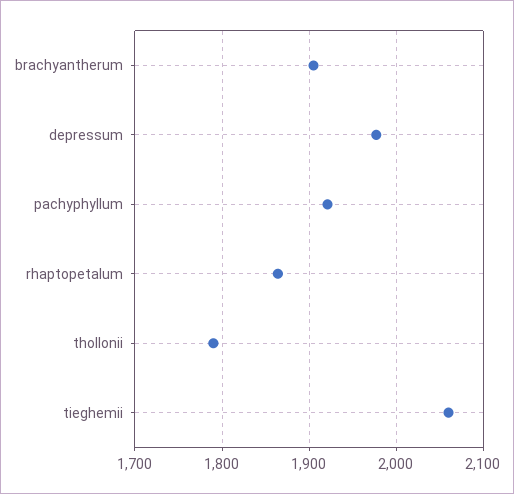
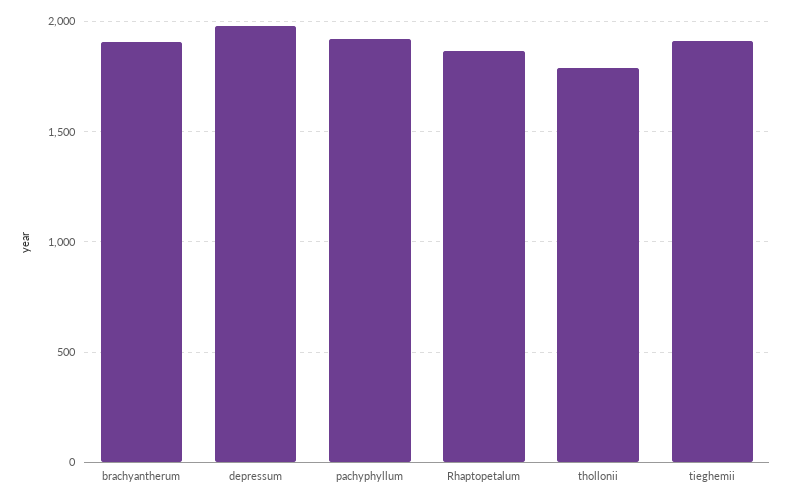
  {
    "brachyantherum": 1910,
    "depressum": 1980,
    "pachyphyllum": 1920,
    "rhaptopetalum": 1860,
    "thollonii": 1790,
-   "tieghemii": 2060
+   "tieghemii": 1900
  }

